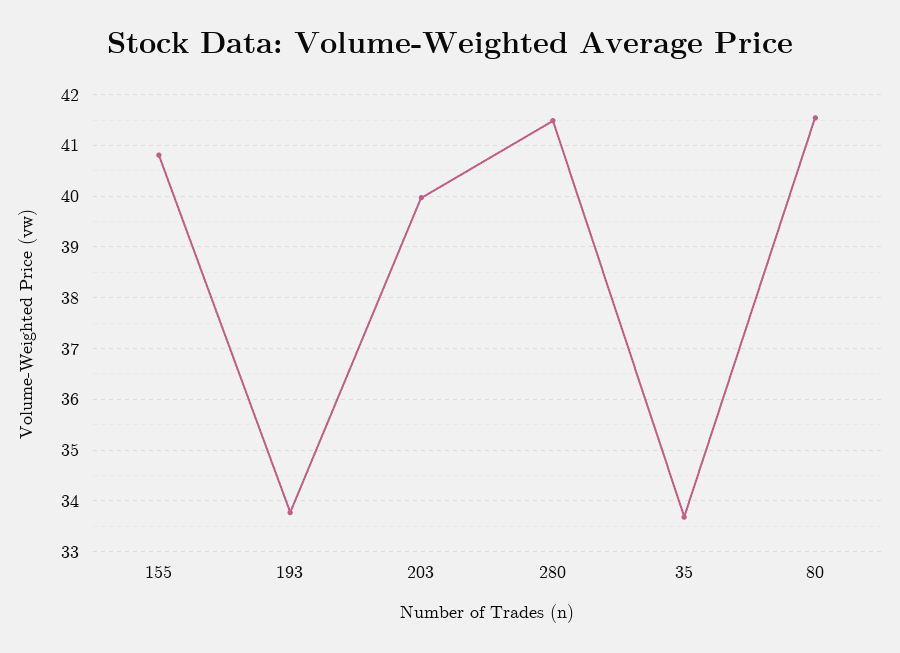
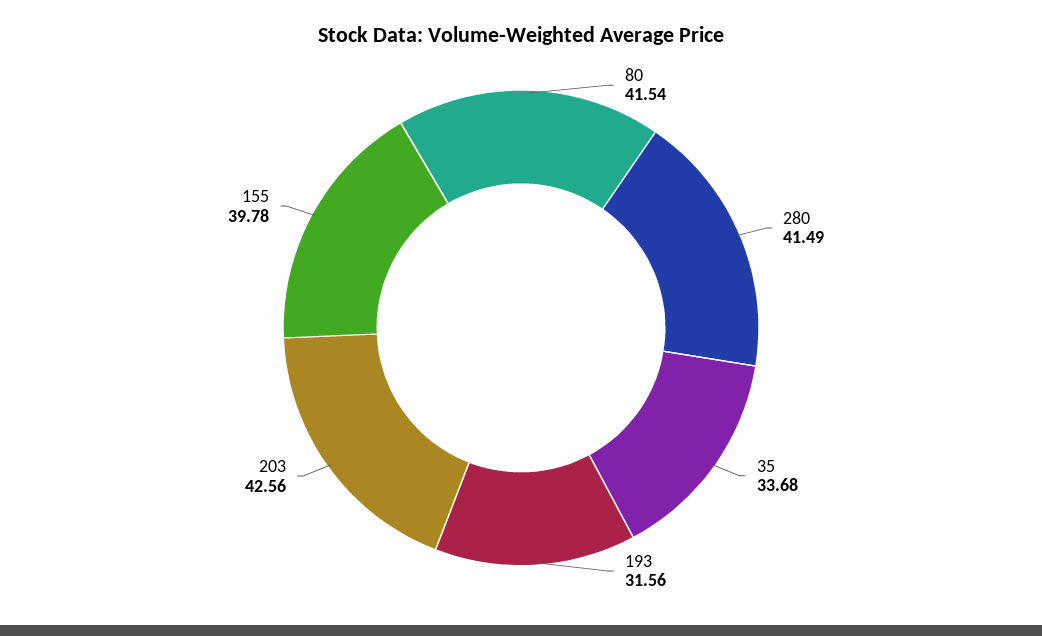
  {
-   "155": 40.8,
+   "155": 39.78,
-   "193": 33.8,
+   "193": 31.56,
-   "203": 40,
+   "203": 42.56,
    "280": 41.49,
    "35": 33.68,
    "80": 41.54
  }

